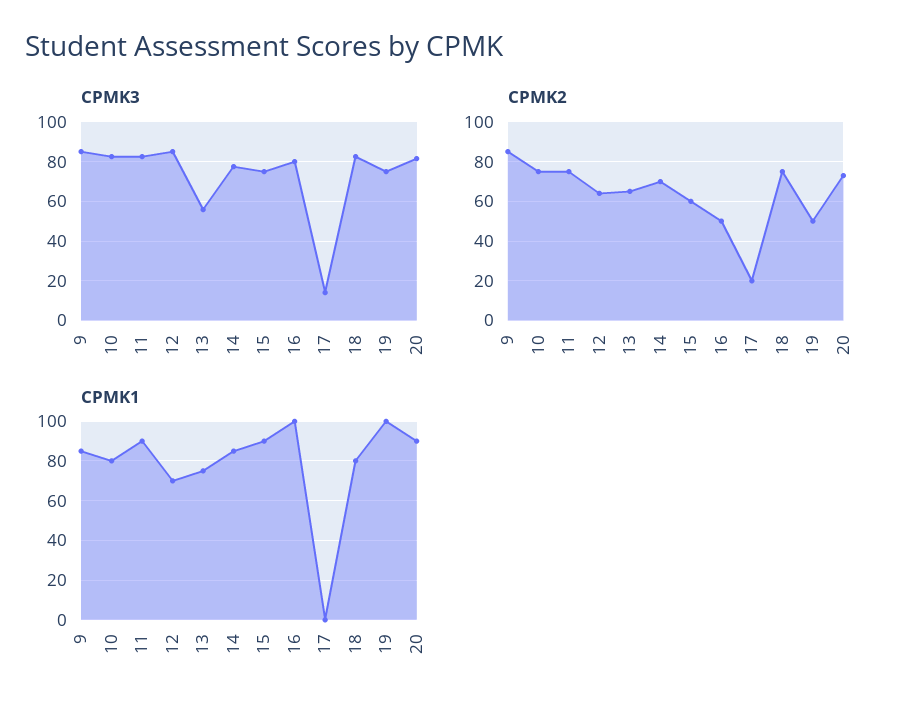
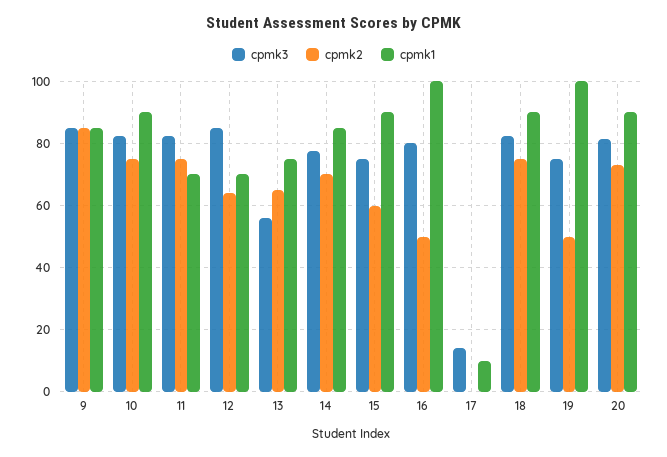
  {
    "CPMK3": {
      "9": 86,
      "10": 82,
      "11": 82,
      "12": 86,
      "13": 56,
      "14": 78,
      "15": 76,
      "16": 80,
      "17": 14,
      "18": 82,
      "19": 76,
      "20": 82
    },
    "CPMK2": {
      "9": 86,
      "10": 76,
      "11": 76,
      "12": 64,
      "13": 66,
      "14": 70,
      "15": 60,
      "16": 50,
-     "17": 20,
+     "17": 0,
      "18": 76,
      "19": 50,
      "20": 74
    },
    "CPMK1": {
      "9": 86,
-     "10": 80,
+     "10": 90,
-     "11": 90,
+     "11": 70,
      "12": 70,
      "13": 76,
      "14": 86,
      "15": 90,
      "16": 100,
-     "17": 0,
+     "17": 10,
-     "18": 80,
+     "18": 90,
      "19": 100,
      "20": 90
    }
  }

